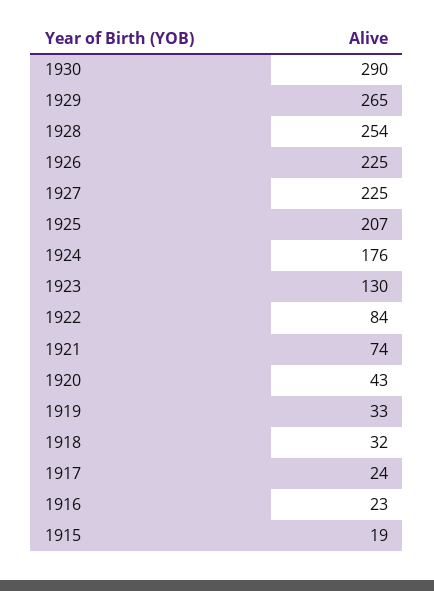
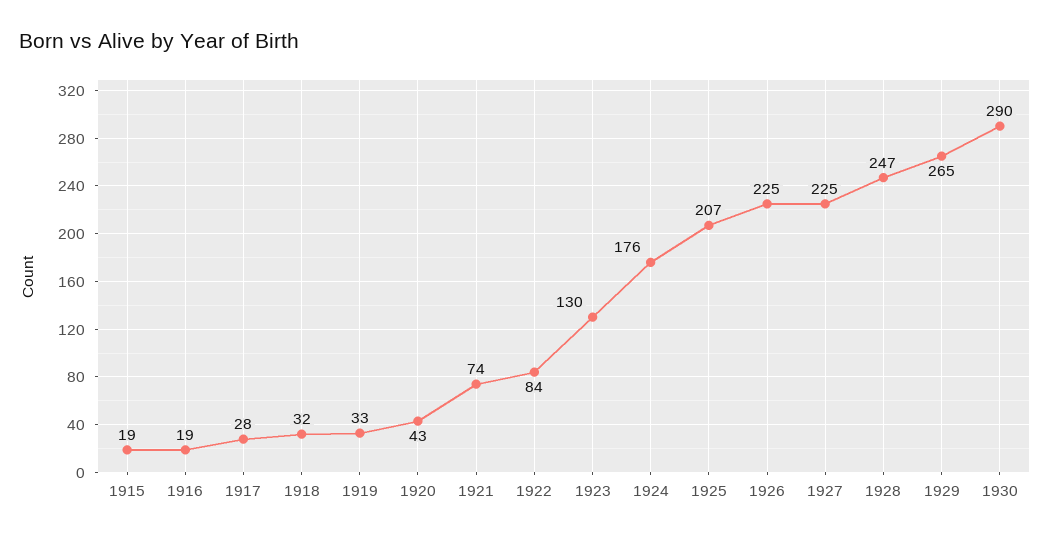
  {
    "1930": 290,
    "1929": 265,
-   "1928": 254,
+   "1928": 247,
    "1926": 225,
    "1927": 225,
    "1925": 207,
    "1924": 176,
    "1923": 130,
    "1922": 84,
    "1921": 74,
    "1920": 43,
    "1919": 33,
    "1918": 32,
-   "1917": 24,
+   "1917": 28,
-   "1916": 23,
+   "1916": 19,
    "1915": 19
  }

